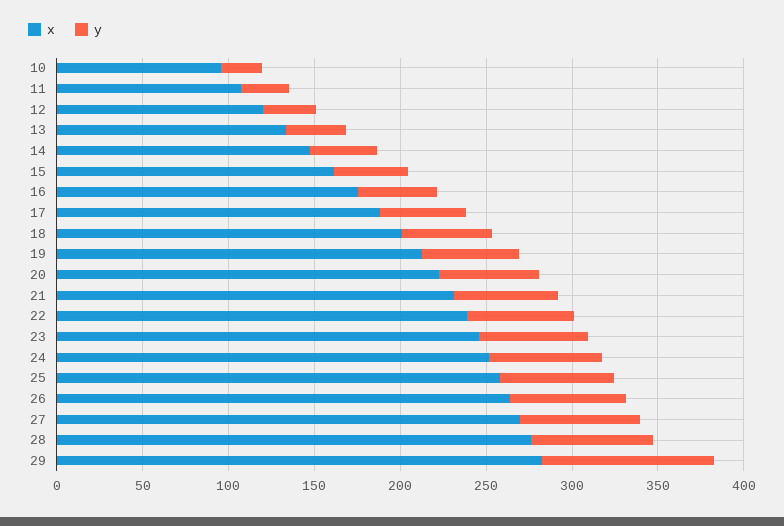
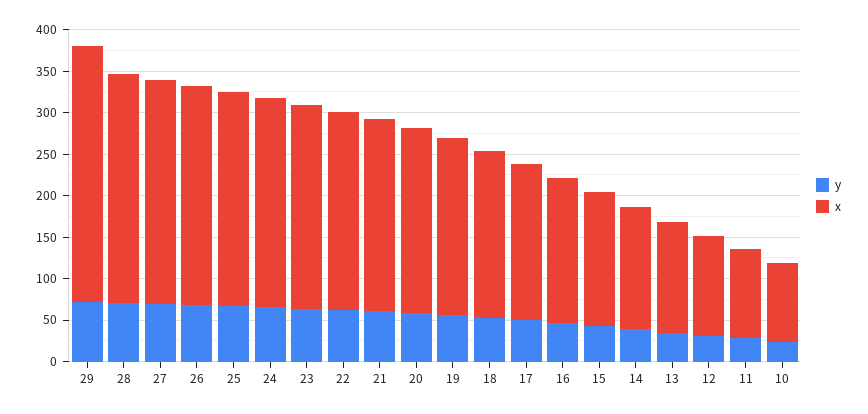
  {
    "x": {
      "10": 100,
      "11": 110,
      "12": 120,
      "13": 130,
      "14": 150,
      "15": 160,
      "16": 180,
      "17": 190,
      "18": 200,
      "19": 210,
      "20": 220,
      "21": 230,
      "22": 240,
      "23": 250,
      "24": 250,
      "25": 260,
      "26": 260,
      "27": 270,
      "28": 280,
-     "29": 280
+     "29": 310
    },
    "y": {
      "10": 20,
      "11": 30,
      "12": 30,
      "13": 30,
      "14": 40,
      "15": 40,
      "16": 50,
      "17": 50,
      "18": 50,
      "19": 60,
      "20": 60,
      "21": 60,
      "22": 60,
      "23": 60,
      "24": 70,
      "25": 70,
      "26": 70,
      "27": 70,
      "28": 70,
-     "29": 100
+     "29": 70
    }
  }

